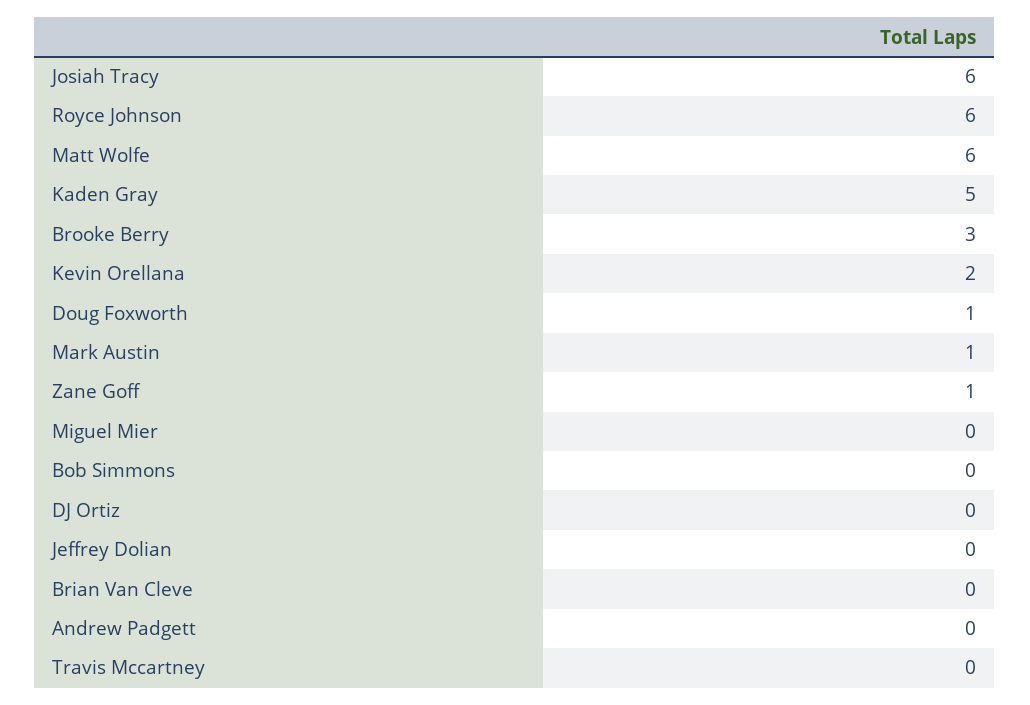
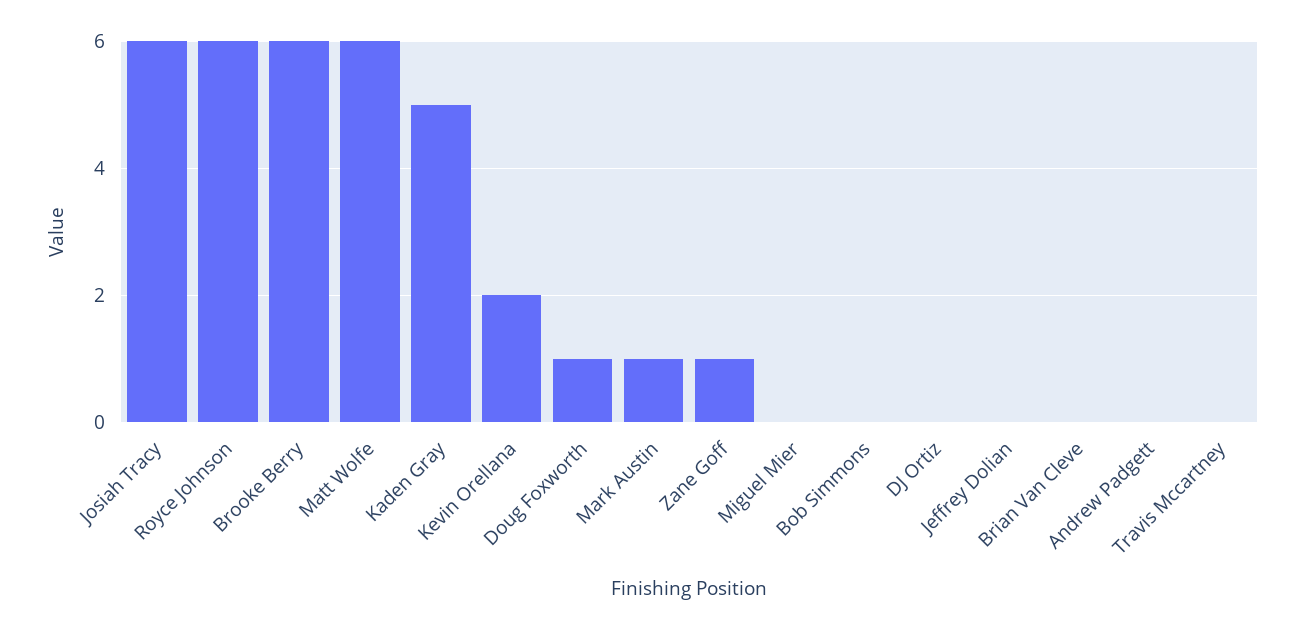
  {
    "Josiah Tracy": 6,
    "Royce Johnson": 6,
    "Matt Wolfe": 6,
    "Kaden Gray": 5,
-   "Brooke Berry": 3,
+   "Brooke Berry": 6,
    "Kevin Orellana": 2,
    "Doug Foxworth": 1,
    "Mark Austin": 1,
    "Zane Goff": 1,
    "Miguel Mier": 0,
    "Bob Simmons": 0,
    "DJ Ortiz": 0,
    "Jeffrey Dolian": 0,
    "Brian Van Cleve": 0,
    "Andrew Padgett": 0,
    "Travis Mccartney": 0
  }

